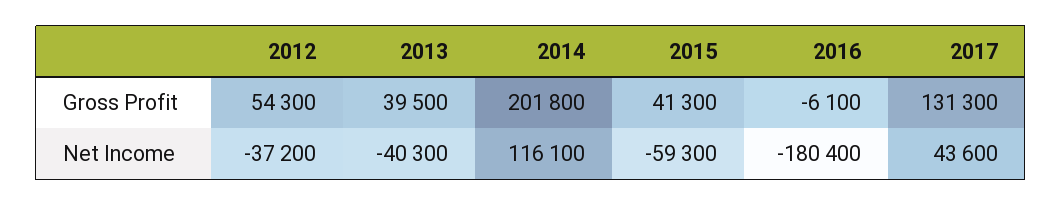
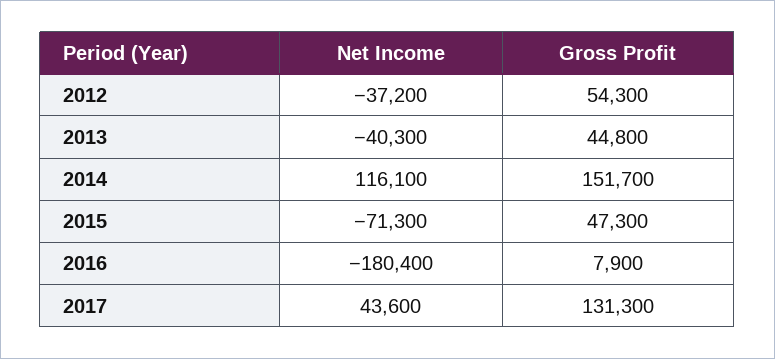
  {
    "2012": {
      "Gross Profit": 54300,
      "Net Income": -37200
    },
    "2013": {
-     "Gross Profit": 39500,
+     "Gross Profit": 44800,
      "Net Income": -40300
    },
    "2014": {
-     "Gross Profit": 201800,
+     "Gross Profit": 151700,
      "Net Income": 116100
    },
    "2015": {
-     "Gross Profit": 41300,
+     "Gross Profit": 47300,
-     "Net Income": -59300
+     "Net Income": -71300
    },
    "2016": {
-     "Gross Profit": -6100,
+     "Gross Profit": 7900,
      "Net Income": -180400
    },
    "2017": {
      "Gross Profit": 131300,
      "Net Income": 43600
    }
  }

